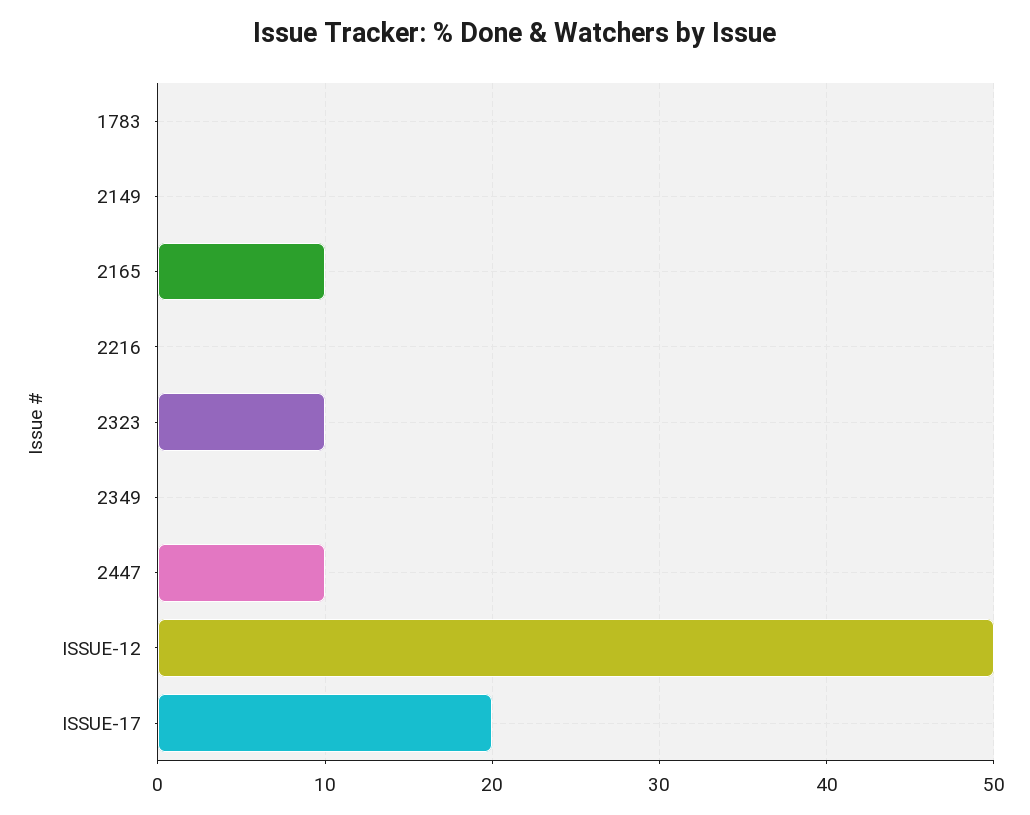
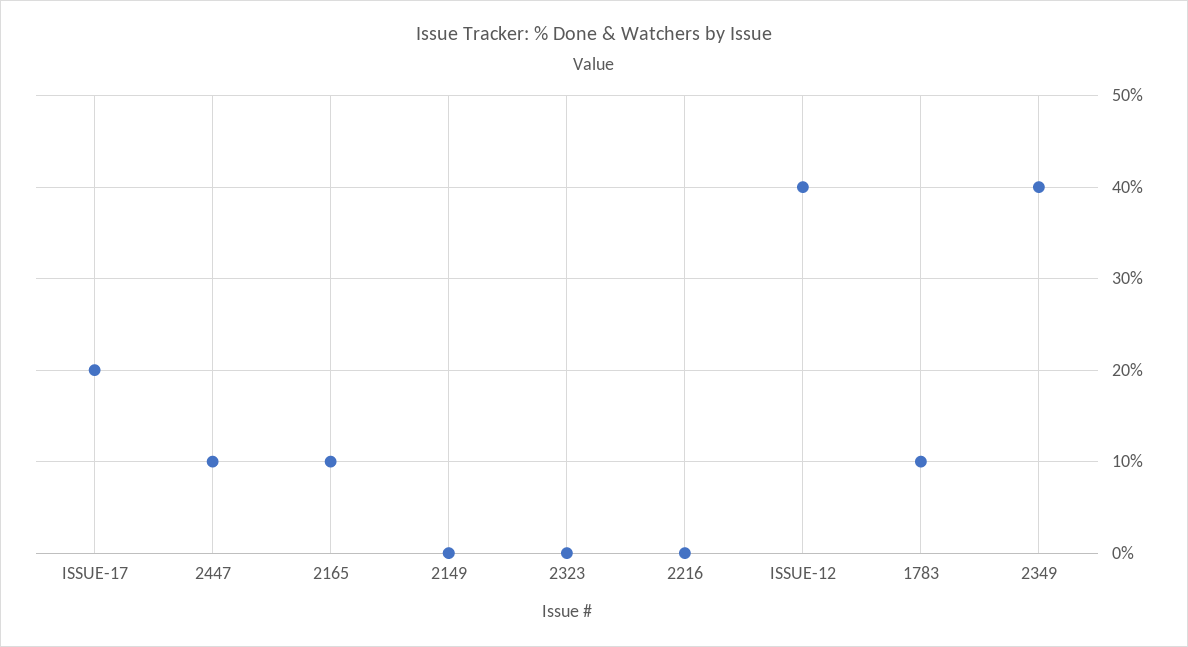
  {
-   "1783": 0,
+   "1783": 10,
    "2149": 0,
    "2165": 10,
    "2216": 0,
-   "2323": 10,
+   "2323": 0,
-   "2349": 0,
+   "2349": 40,
    "2447": 10,
-   "ISSUE-12": 50,
+   "ISSUE-12": 40,
    "ISSUE-17": 20
  }

